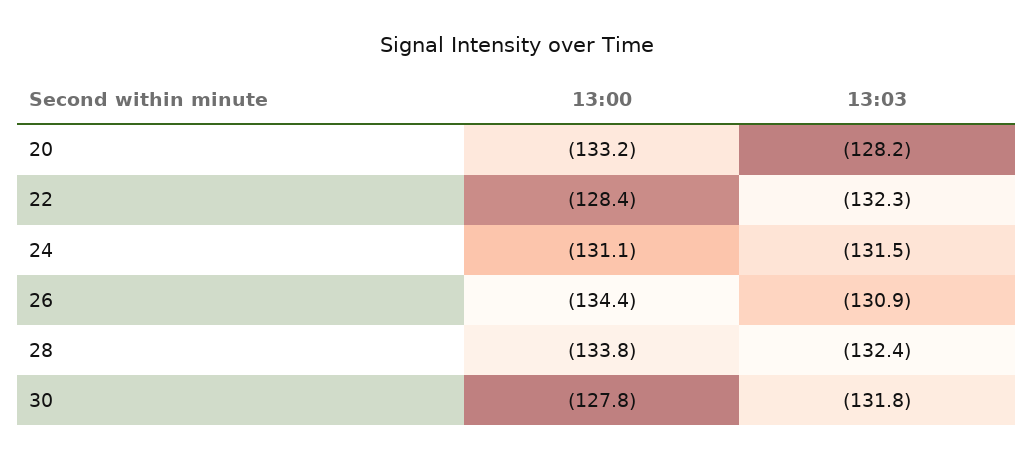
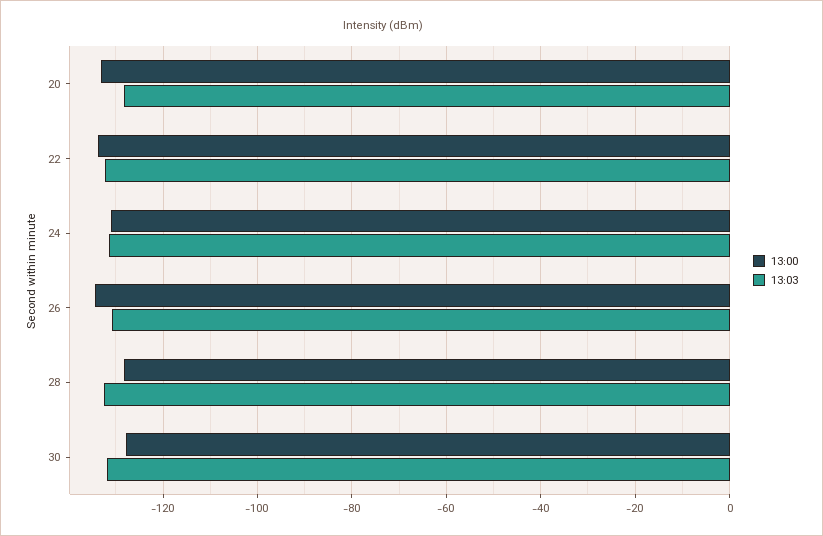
  {
    "13:00": {
      "20": -133.2,
-     "22": -128.4,
+     "22": -134,
      "24": -131.1,
      "26": -134.4,
-     "28": -133.8,
+     "28": -128,
      "30": -127.8
    },
    "13:03": {
      "20": -128.2,
      "22": -132.3,
      "24": -131.5,
      "26": -130.9,
      "28": -132.4,
      "30": -131.8
    }
  }

